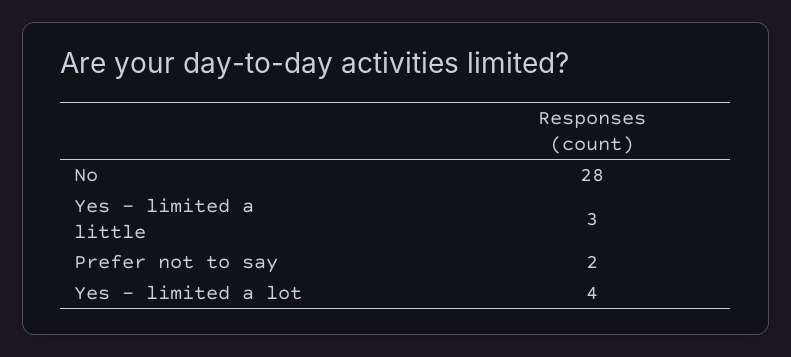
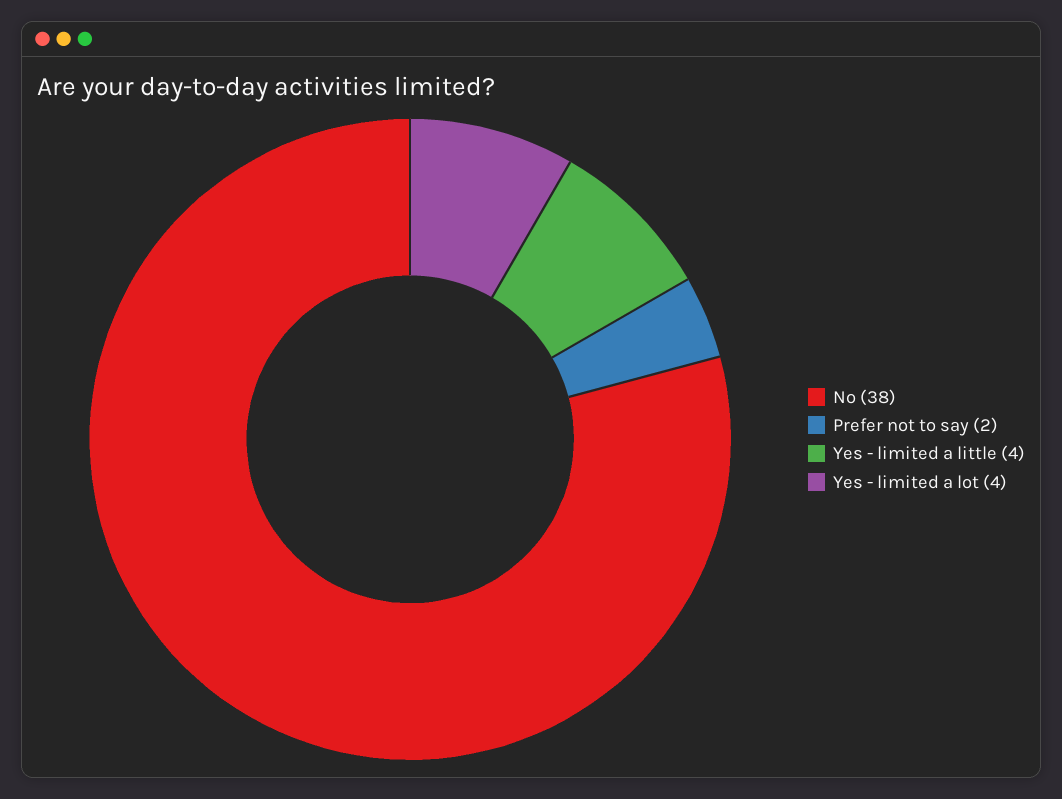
  {
-   "No": 28,
+   "No": 38,
-   "Yes - limited a little": 3,
+   "Yes - limited a little": 4,
    "Prefer not to say": 2,
    "Yes - limited a lot": 4
  }

